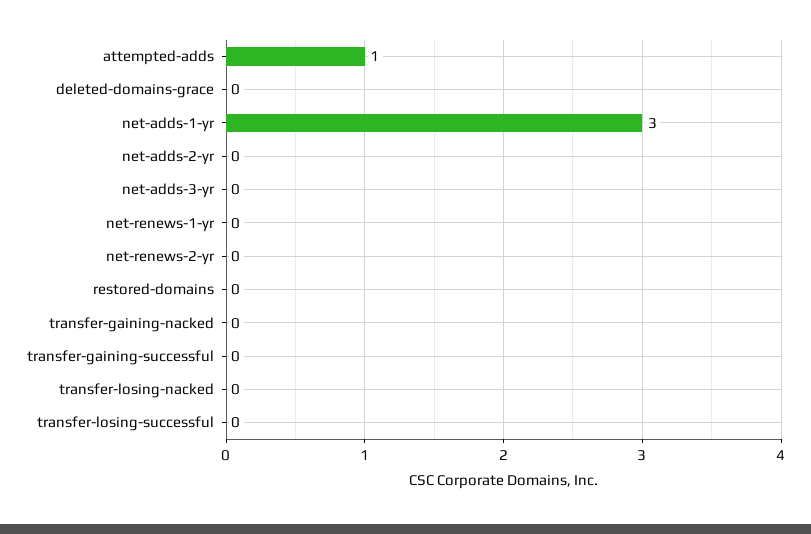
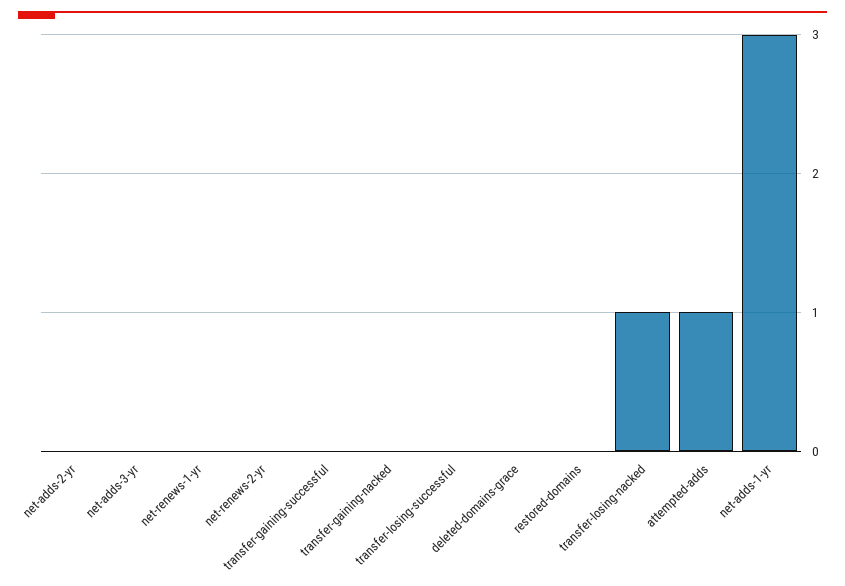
  {
    "attempted-adds": 1,
    "deleted-domains-grace": 0,
    "net-adds-1-yr": 3,
    "net-adds-2-yr": 0,
    "net-adds-3-yr": 0,
    "net-renews-1-yr": 0,
    "net-renews-2-yr": 0,
    "restored-domains": 0,
    "transfer-gaining-nacked": 0,
    "transfer-gaining-successful": 0,
-   "transfer-losing-nacked": 0,
+   "transfer-losing-nacked": 1,
    "transfer-losing-successful": 0
  }

